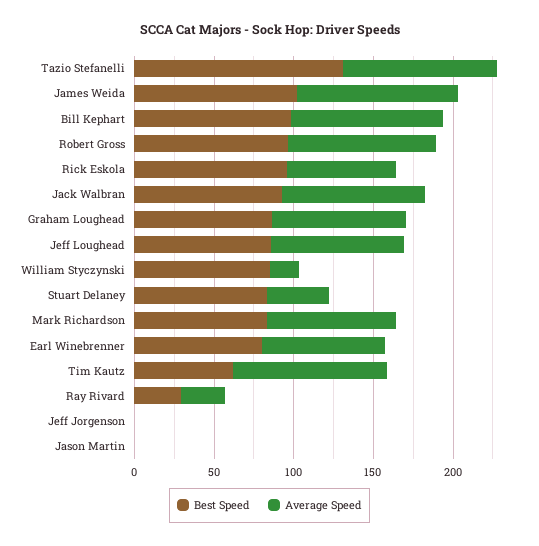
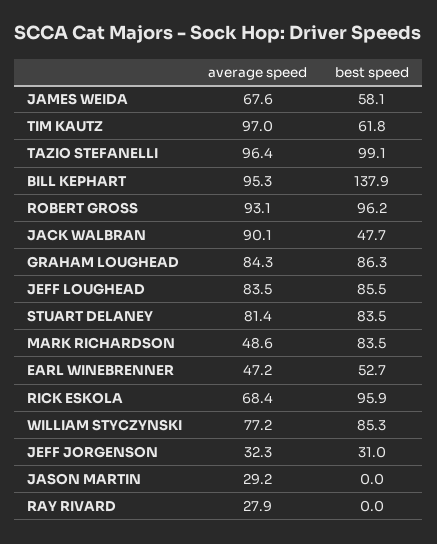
  {
    "Best Speed": {
-     "Tazio Stefanelli": 130,
+     "Tazio Stefanelli": 99.1,
-     "James Weida": 100,
+     "James Weida": 58.1,
-     "Bill Kephart": 100,
+     "Bill Kephart": 137.9,
      "Robert Gross": 96.2,
      "Rick Eskola": 95.9,
-     "Jack Walbran": 90,
+     "Jack Walbran": 47.7,
      "Graham Loughead": 86.3,
      "Jeff Loughead": 85.5,
      "William Styczynski": 85.3,
      "Stuart Delaney": 83.5,
      "Mark Richardson": 83.5,
-     "Earl Winebrenner": 80,
+     "Earl Winebrenner": 52.7,
      "Tim Kautz": 61.8,
-     "Ray Rivard": 30,
+     "Ray Rivard": 0,
-     "Jeff Jorgenson": 0,
+     "Jeff Jorgenson": 31,
      "Jason Martin": 0
    },
    "Average Speed": {
      "Tazio Stefanelli": 96.4,
-     "James Weida": 100,
+     "James Weida": 67.6,
      "Bill Kephart": 95.3,
      "Robert Gross": 93.1,
      "Rick Eskola": 68.4,
      "Jack Walbran": 90.1,
      "Graham Loughead": 84.3,
      "Jeff Loughead": 83.5,
-     "William Styczynski": 20,
+     "William Styczynski": 77.2,
-     "Stuart Delaney": 40,
+     "Stuart Delaney": 81.4,
-     "Mark Richardson": 80,
+     "Mark Richardson": 48.6,
-     "Earl Winebrenner": 80,
+     "Earl Winebrenner": 47.2,
      "Tim Kautz": 97,
      "Ray Rivard": 27.9,
-     "Jeff Jorgenson": 0,
+     "Jeff Jorgenson": 32.3,
-     "Jason Martin": 0
+     "Jason Martin": 29.2
    }
  }

